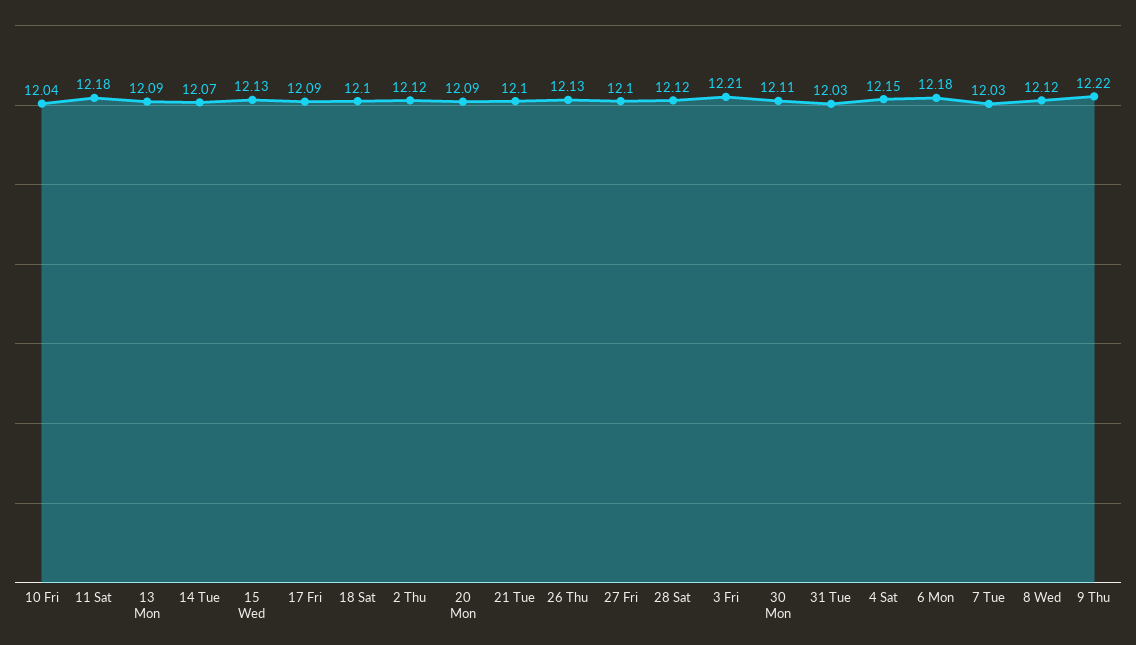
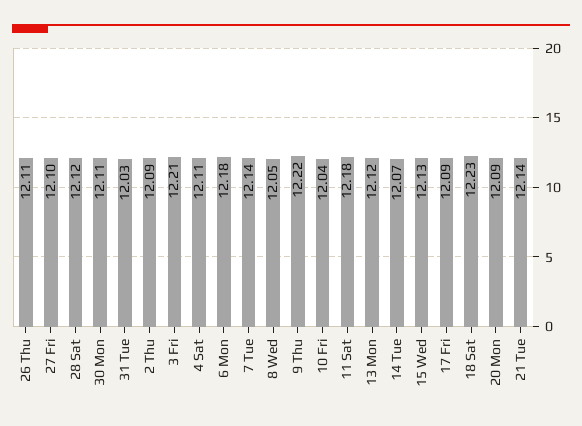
  {
    "10 Fri": 12.04,
    "11 Sat": 12.18,
-   "13 Mon": 12.09,
+   "13 Mon": 12.12,
    "14 Tue": 12.07,
    "15 Wed": 12.13,
    "17 Fri": 12.09,
-   "18 Sat": 12.1,
+   "18 Sat": 12.23,
-   "2 Thu": 12.12,
+   "2 Thu": 12.09,
    "20 Mon": 12.09,
-   "21 Tue": 12.1,
+   "21 Tue": 12.14,
-   "26 Thu": 12.13,
+   "26 Thu": 12.11,
    "27 Fri": 12.1,
    "28 Sat": 12.12,
    "3 Fri": 12.21,
    "30 Mon": 12.11,
    "31 Tue": 12.03,
-   "4 Sat": 12.15,
+   "4 Sat": 12.11,
    "6 Mon": 12.18,
-   "7 Tue": 12.03,
+   "7 Tue": 12.14,
-   "8 Wed": 12.12,
+   "8 Wed": 12.05,
    "9 Thu": 12.22
  }

